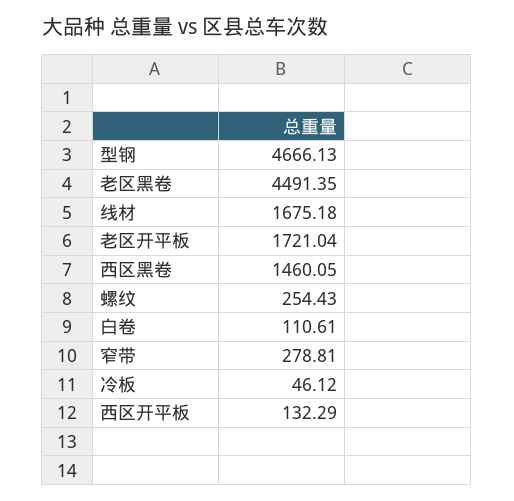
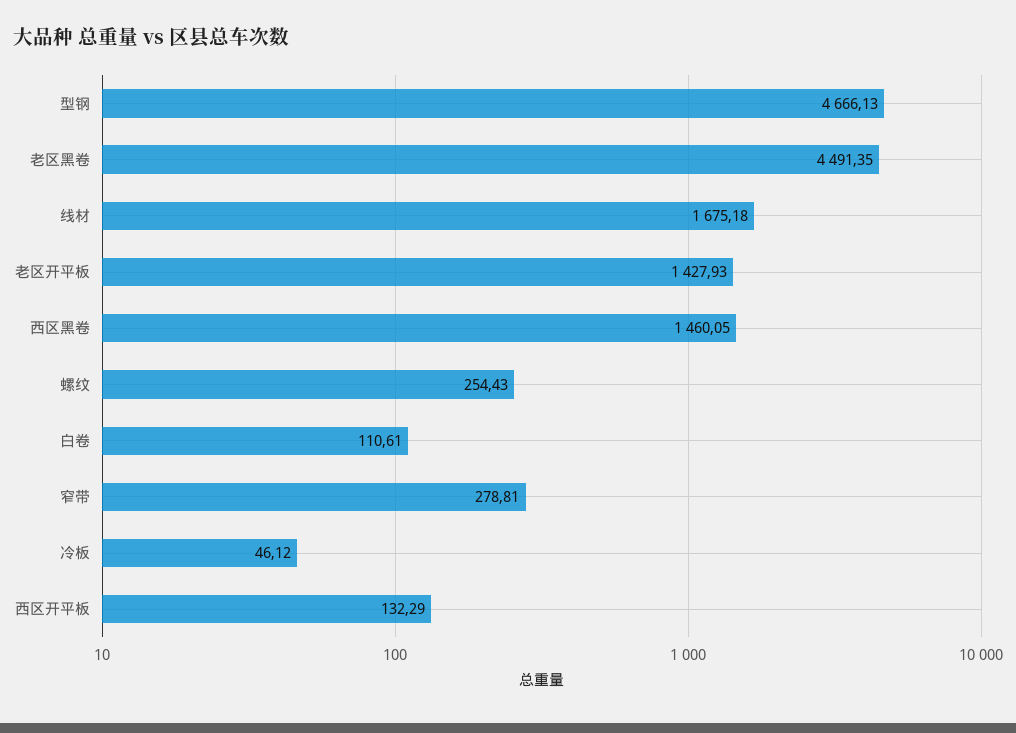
  {
    "型钢": 4666.13,
    "老区黑卷": 4491.35,
    "线材": 1675.18,
-   "老区开平板": 1721.04,
+   "老区开平板": 1427.93,
    "西区黑卷": 1460.05,
    "螺纹": 254.43,
    "白卷": 110.61,
    "窄带": 278.81,
    "冷板": 46.12,
    "西区开平板": 132.29
  }

